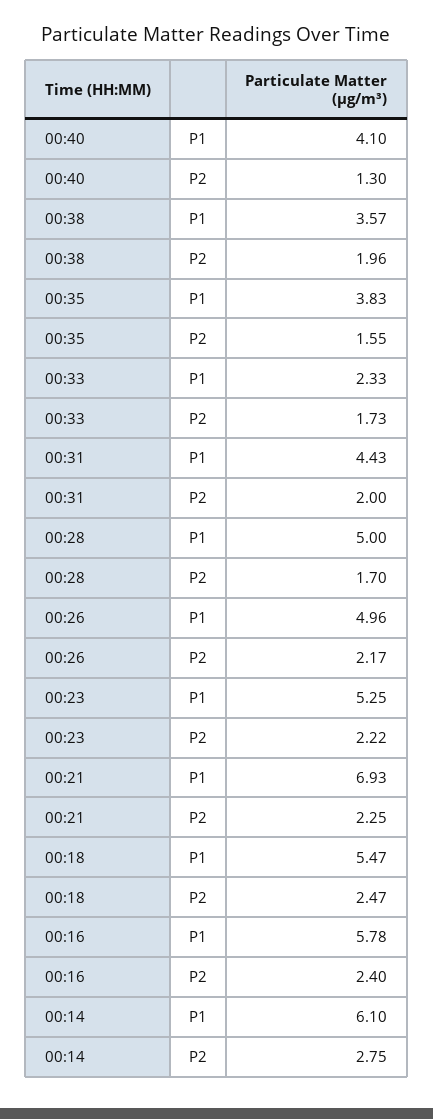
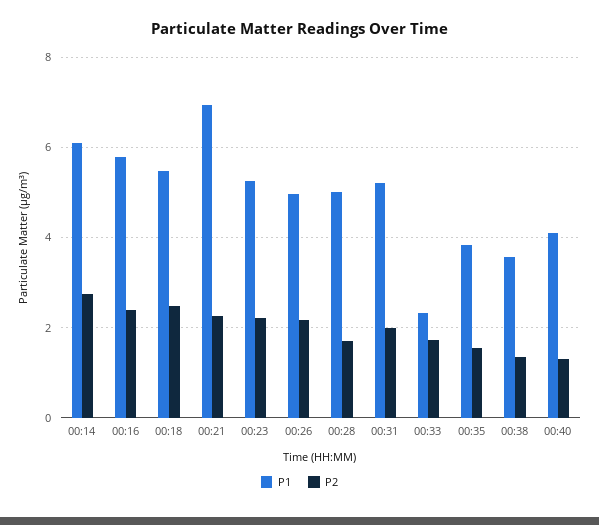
  {
    "P1": {
      "00:40": 4.1,
      "00:38": 3.57,
      "00:35": 3.83,
      "00:33": 2.33,
-     "00:31": 4.43,
+     "00:31": 5.2,
      "00:28": 5,
      "00:26": 4.96,
      "00:23": 5.25,
      "00:21": 6.93,
      "00:18": 5.47,
      "00:16": 5.78,
      "00:14": 6.1
    },
    "P2": {
      "00:40": 1.3,
-     "00:38": 1.96,
+     "00:38": 1.4,
      "00:35": 1.55,
      "00:33": 1.73,
      "00:31": 2,
      "00:28": 1.7,
      "00:26": 2.17,
      "00:23": 2.22,
      "00:21": 2.25,
      "00:18": 2.47,
      "00:16": 2.4,
      "00:14": 2.75
    }
  }

